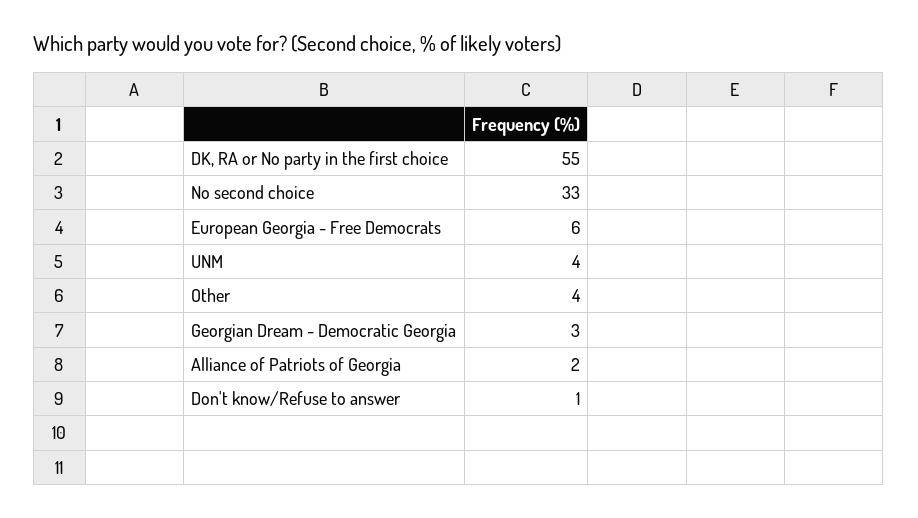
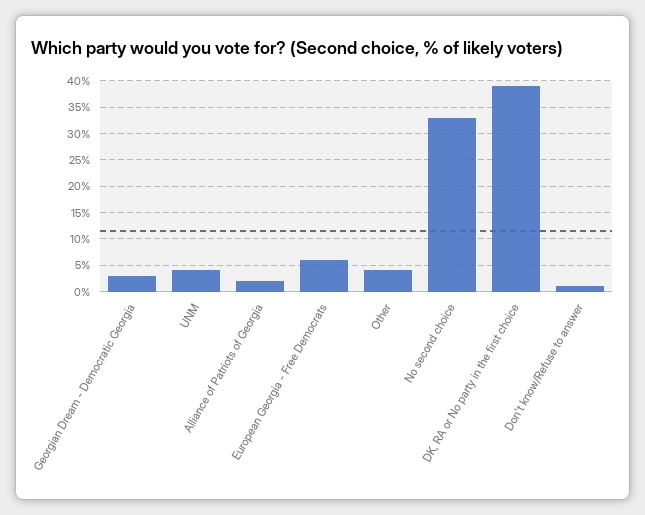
  {
-   "DK, RA or No party in the first choice": 55,
+   "DK, RA or No party in the first choice": 40,
    "No second choice": 33,
    "European Georgia - Free Democrats": 6,
    "UNM": 4,
    "Other": 4,
    "Georgian Dream - Democratic Georgia": 3,
    "Alliance of Patriots of Georgia": 2,
    "Don't know/Refuse to answer": 1
  }

